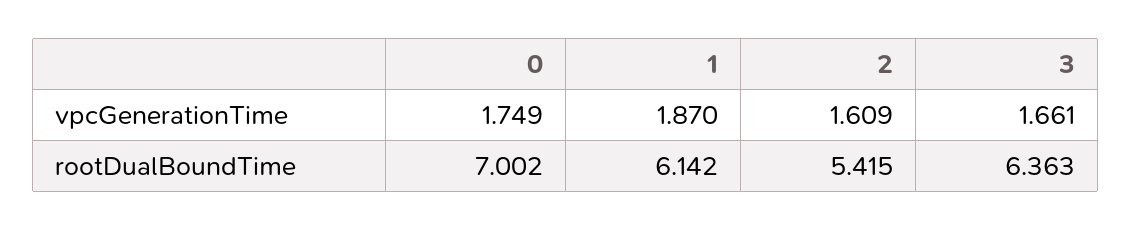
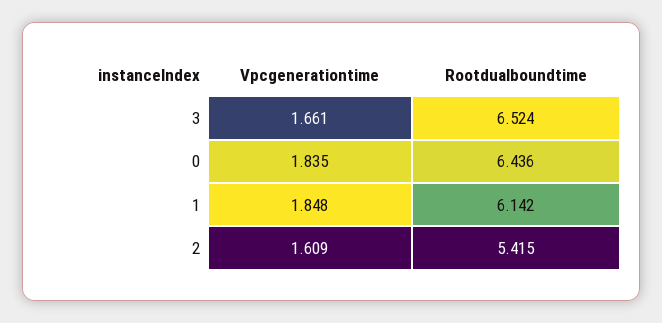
  {
    "0": {
-     "vpcGenerationTime": 1.749,
+     "vpcGenerationTime": 1.835,
-     "rootDualBoundTime": 7.002
+     "rootDualBoundTime": 6.436
    },
    "1": {
-     "vpcGenerationTime": 1.87,
+     "vpcGenerationTime": 1.848,
      "rootDualBoundTime": 6.142
    },
    "2": {
      "vpcGenerationTime": 1.609,
      "rootDualBoundTime": 5.415
    },
    "3": {
      "vpcGenerationTime": 1.661,
-     "rootDualBoundTime": 6.363
+     "rootDualBoundTime": 6.524
    }
  }

